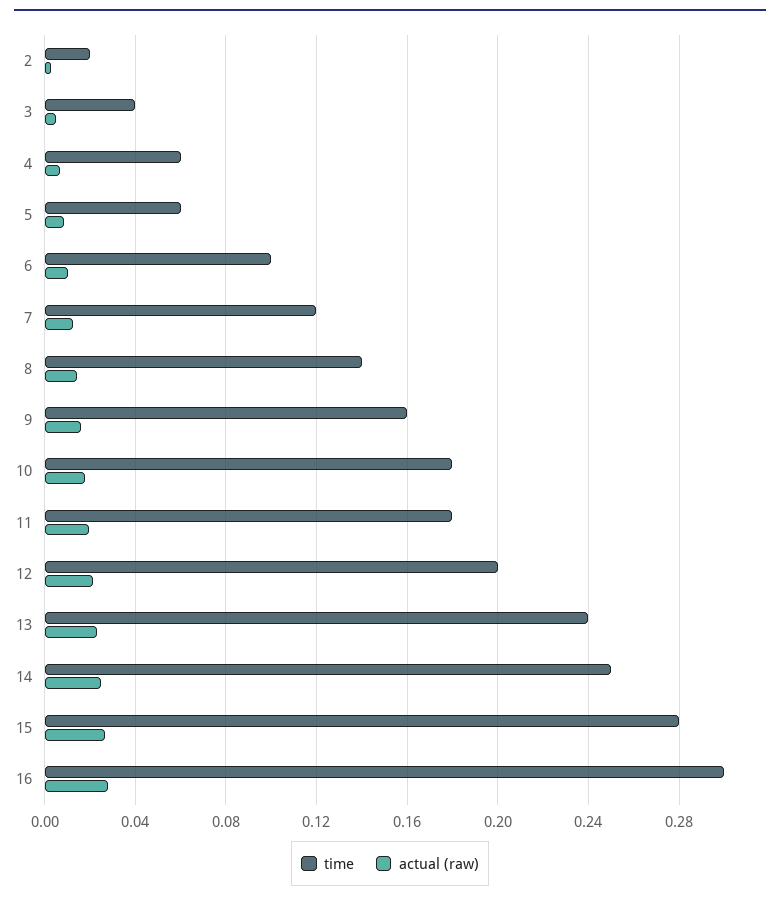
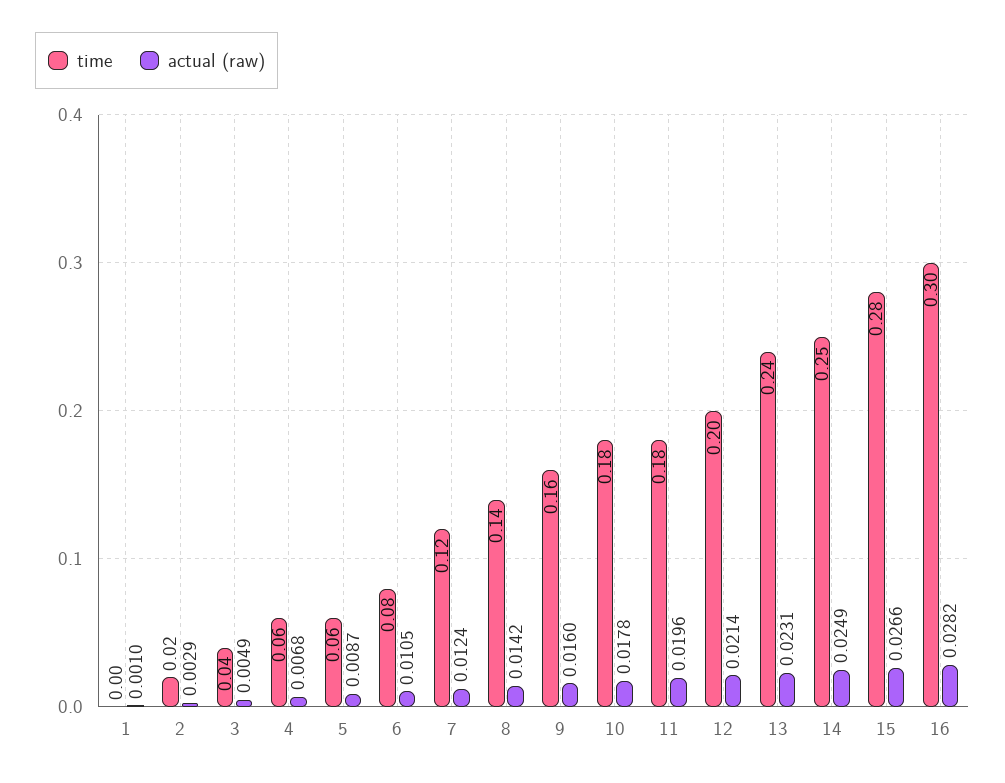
  {
    "time": {
      "2": 0.02,
      "3": 0.04,
      "4": 0.06,
      "5": 0.06,
-     "6": 0.1,
+     "6": 0.08,
      "7": 0.12,
      "8": 0.14,
      "9": 0.16,
      "10": 0.18,
      "11": 0.18,
      "12": 0.2,
      "13": 0.24,
      "14": 0.25,
      "15": 0.28,
-     "16": 0.3
+     "16": 0.3,
+     "1": 0
    },
    "actual (raw)": {
      "2": 0.0029,
      "3": 0.0049,
      "4": 0.0068,
      "5": 0.0087,
      "6": 0.0105,
      "7": 0.0124,
      "8": 0.0142,
      "9": 0.016,
      "10": 0.0178,
      "11": 0.0196,
      "12": 0.0214,
      "13": 0.0231,
      "14": 0.0249,
      "15": 0.0266,
-     "16": 0.0282
+     "16": 0.0282,
+     "1": 0.001
    }
  }

